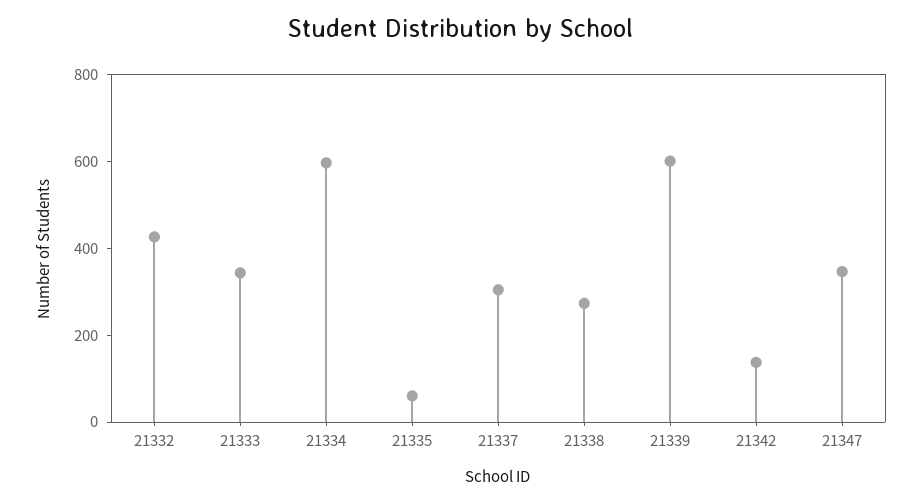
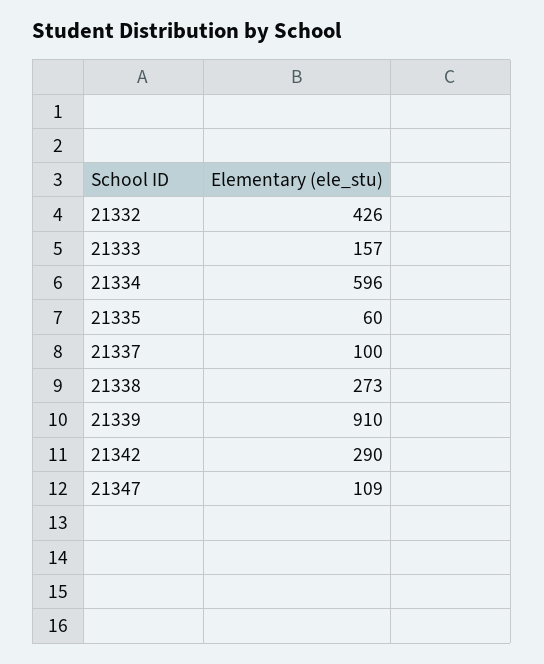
  {
    "21332": 426,
-   "21333": 350,
+   "21333": 157,
    "21334": 596,
    "21335": 60,
-   "21337": 300,
+   "21337": 100,
    "21338": 273,
-   "21339": 600,
+   "21339": 910,
-   "21342": 150,
+   "21342": 290,
-   "21347": 350
+   "21347": 109
  }

